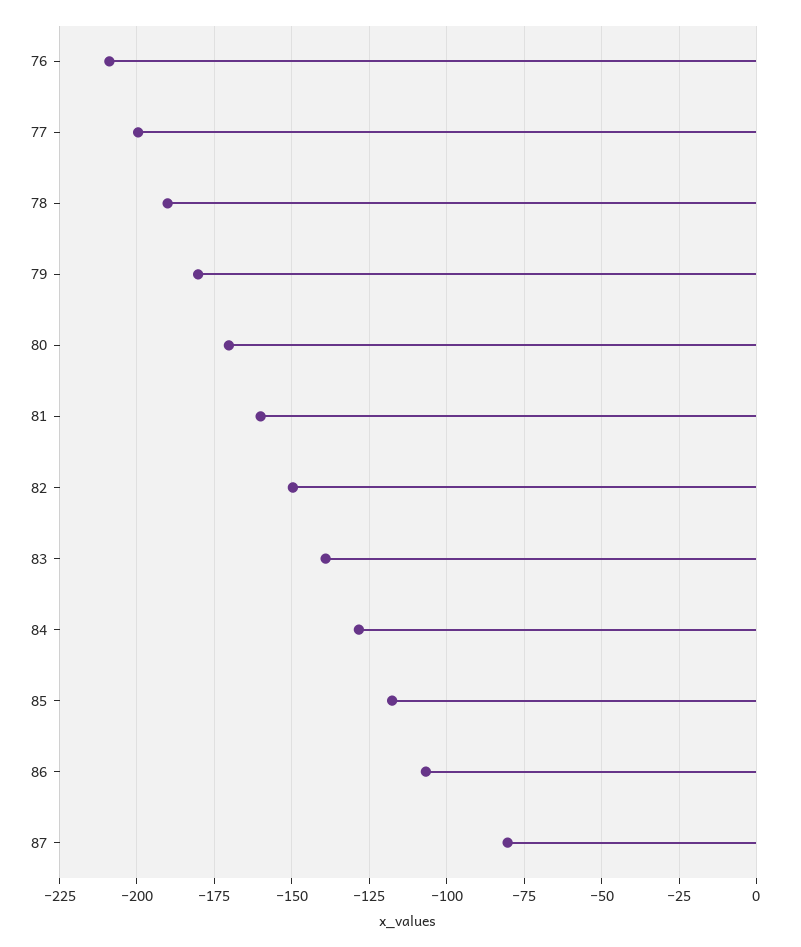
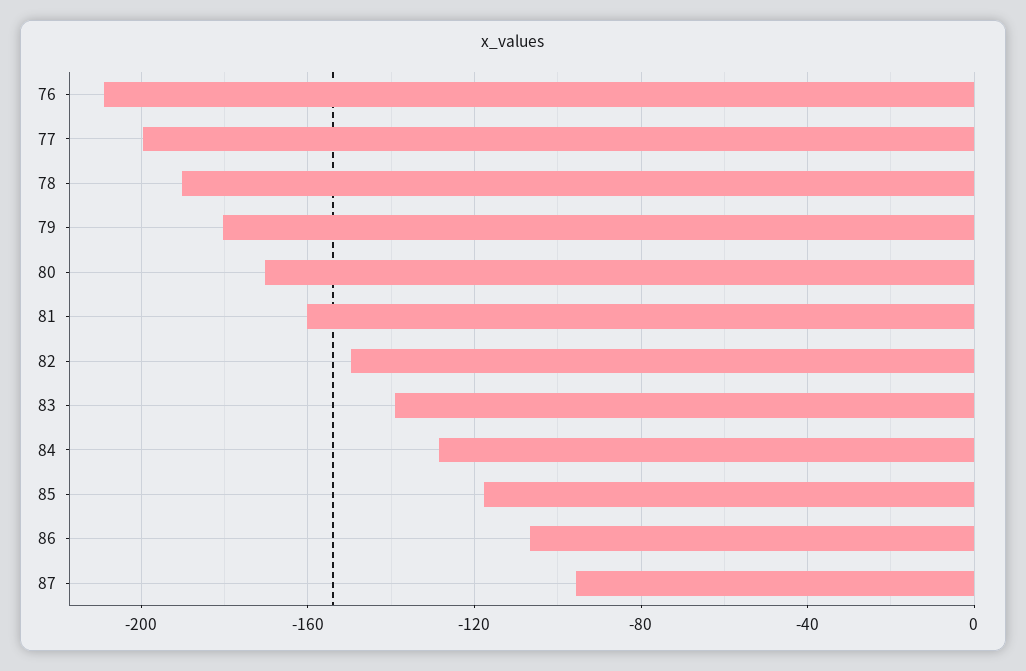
  {
    "76": -210,
    "77": -200,
    "78": -190,
    "79": -180,
    "80": -170,
    "81": -160,
    "82": -150,
    "83": -140,
    "84": -127.5,
    "85": -117.5,
    "86": -107.5,
-   "87": -80
+   "87": -95
  }

